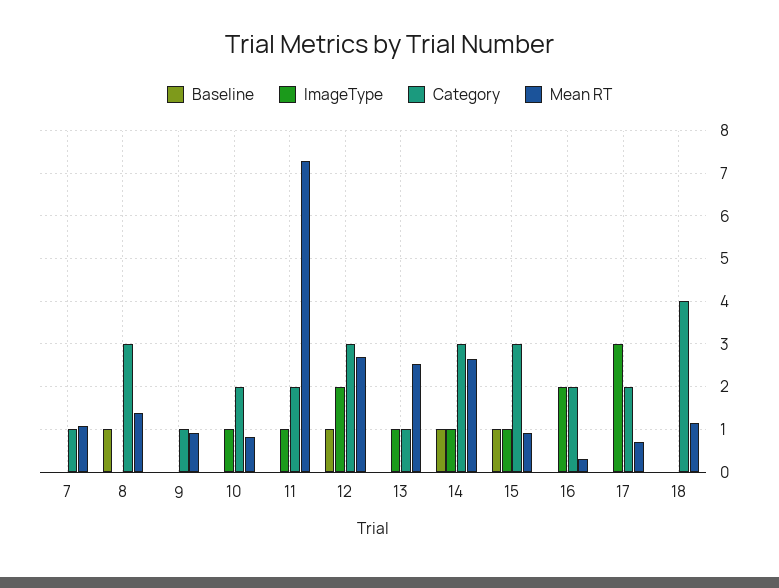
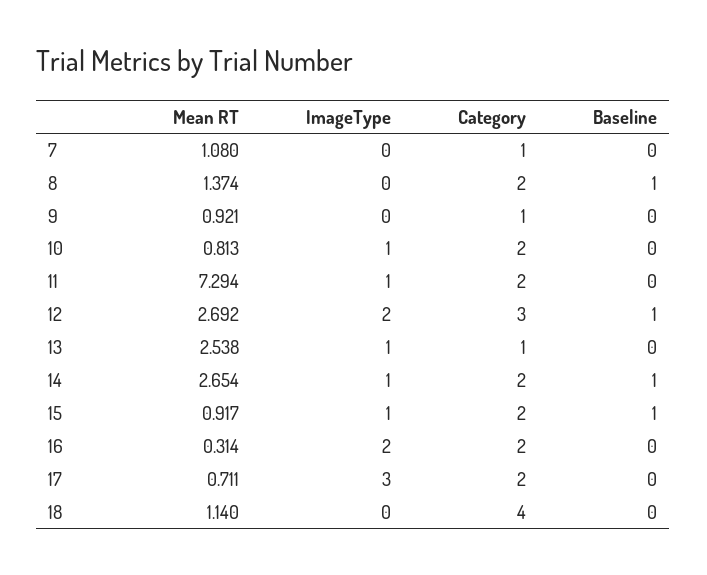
  {
    "Baseline": {
      "7": 0,
      "8": 1,
      "9": 0,
      "10": 0,
      "11": 0,
      "12": 1,
      "13": 0,
      "14": 1,
      "15": 1,
      "16": 0,
      "17": 0,
      "18": 0
    },
    "ImageType": {
      "7": 0,
      "8": 0,
      "9": 0,
      "10": 1,
      "11": 1,
      "12": 2,
      "13": 1,
      "14": 1,
      "15": 1,
      "16": 2,
      "17": 3,
      "18": 0
    },
    "Category": {
      "7": 1,
-     "8": 3,
+     "8": 2,
      "9": 1,
      "10": 2,
      "11": 2,
      "12": 3,
      "13": 1,
-     "14": 3,
+     "14": 2,
-     "15": 3,
+     "15": 2,
      "16": 2,
      "17": 2,
      "18": 4
    },
    "Mean RT": {
      "7": 1.08,
      "8": 1.374,
      "9": 0.921,
      "10": 0.813,
      "11": 7.294,
      "12": 2.692,
      "13": 2.538,
      "14": 2.654,
      "15": 0.917,
      "16": 0.314,
      "17": 0.711,
      "18": 1.14
    }
  }

